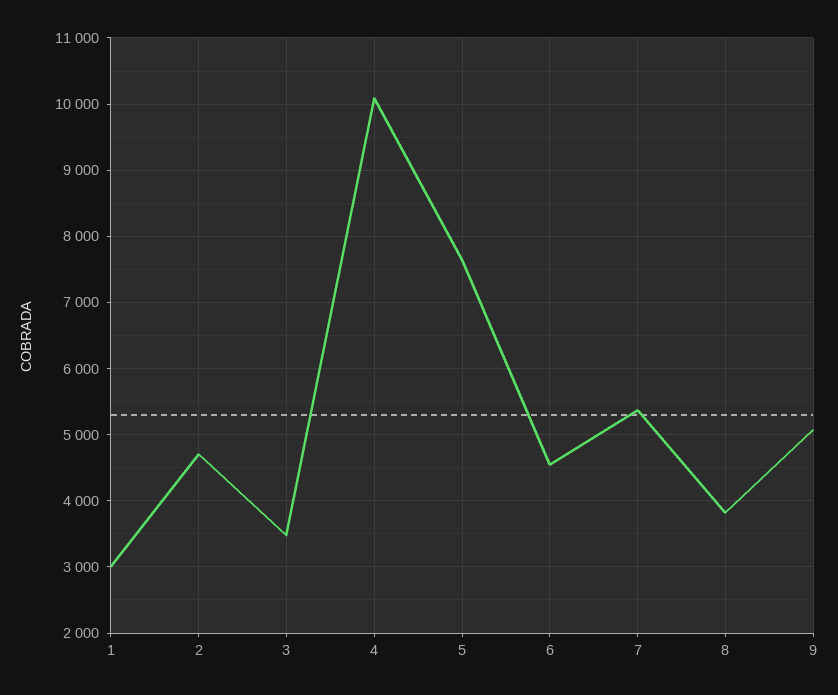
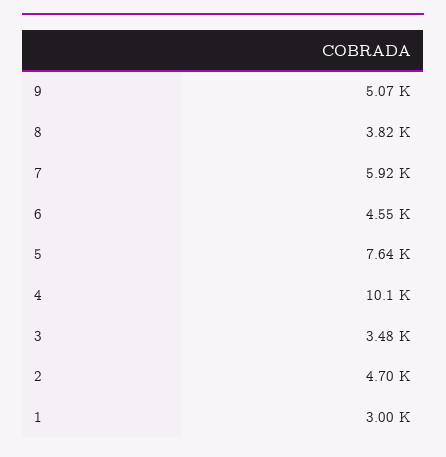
  {
    "1": 3000,
    "2": 4700,
    "3": 3480,
    "4": 10100,
    "5": 7640,
    "6": 4550,
-   "7": 5400,
+   "7": 5920,
    "8": 3820,
    "9": 5070
  }

